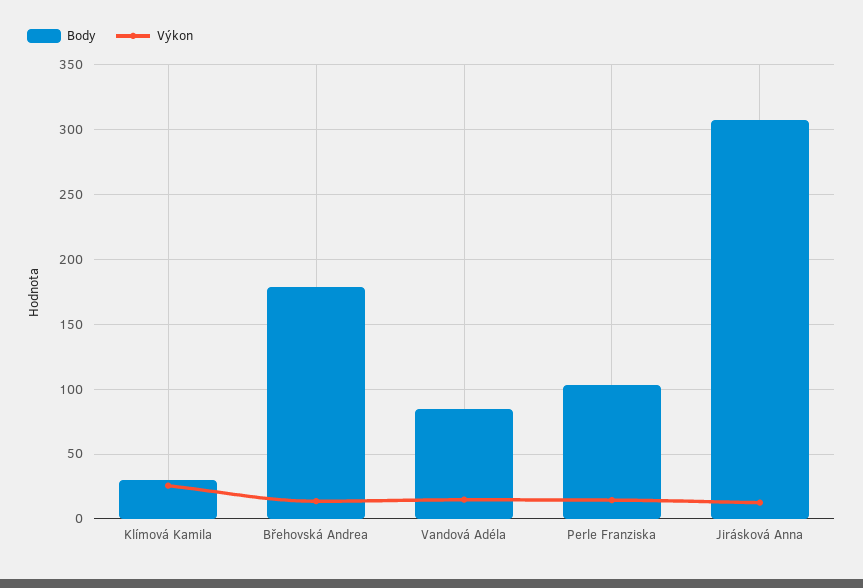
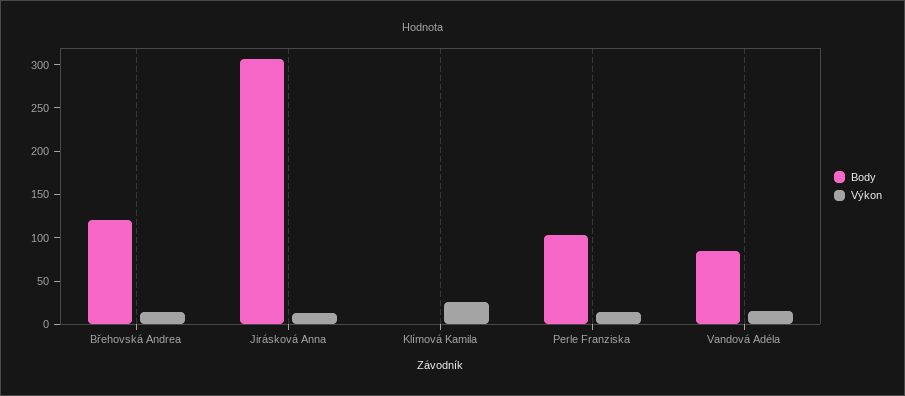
  {
    "Body": {
-     "Klímová Kamila": 30,
+     "Klímová Kamila": 0,
-     "Břehovská Andrea": 180,
+     "Břehovská Andrea": 120,
      "Vandová Adéla": 85,
      "Perle Franziska": 105,
      "Jirásková Anna": 305
    },
    "Výkon": {
      "Klímová Kamila": 25,
      "Břehovská Andrea": 15,
      "Vandová Adéla": 15,
      "Perle Franziska": 15,
      "Jirásková Anna": 15
    }
  }

